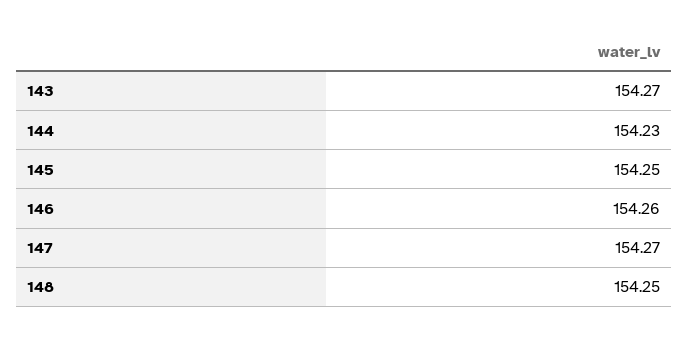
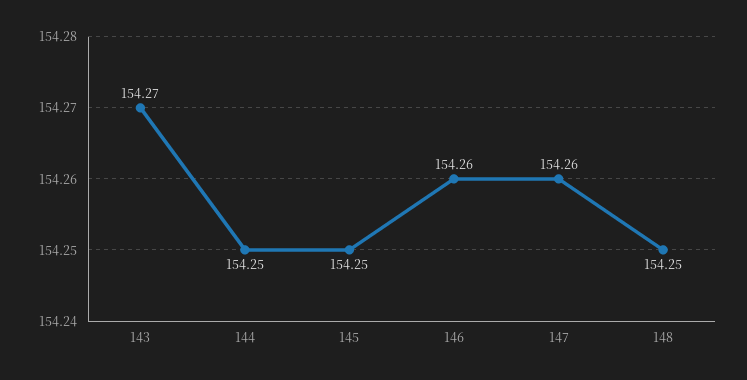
  {
    "143": 154.27,
-   "144": 154.23,
+   "144": 154.25,
    "145": 154.25,
    "146": 154.26,
-   "147": 154.27,
+   "147": 154.26,
    "148": 154.25
  }

